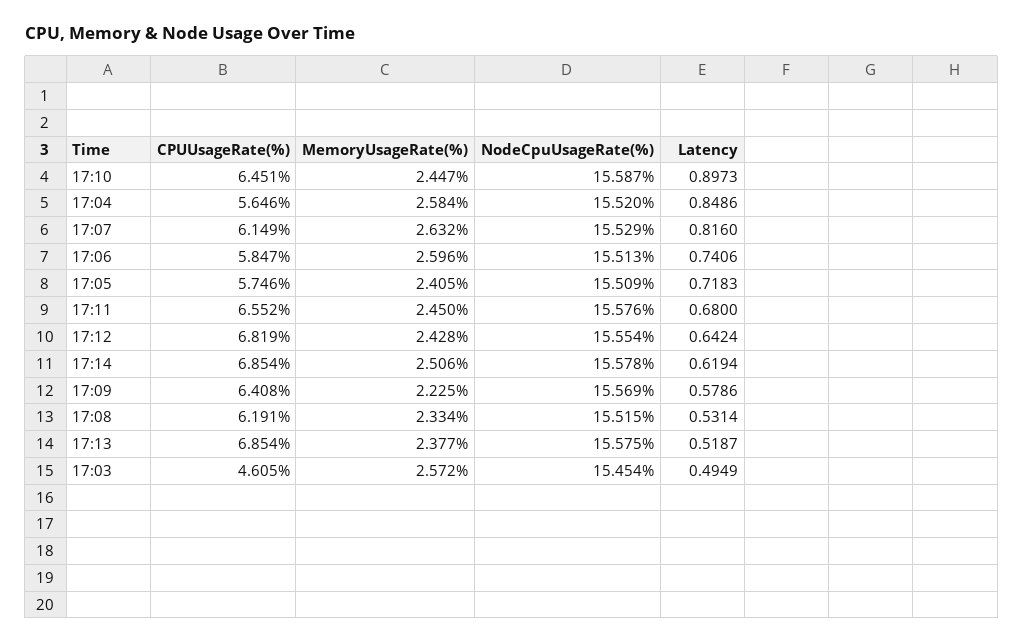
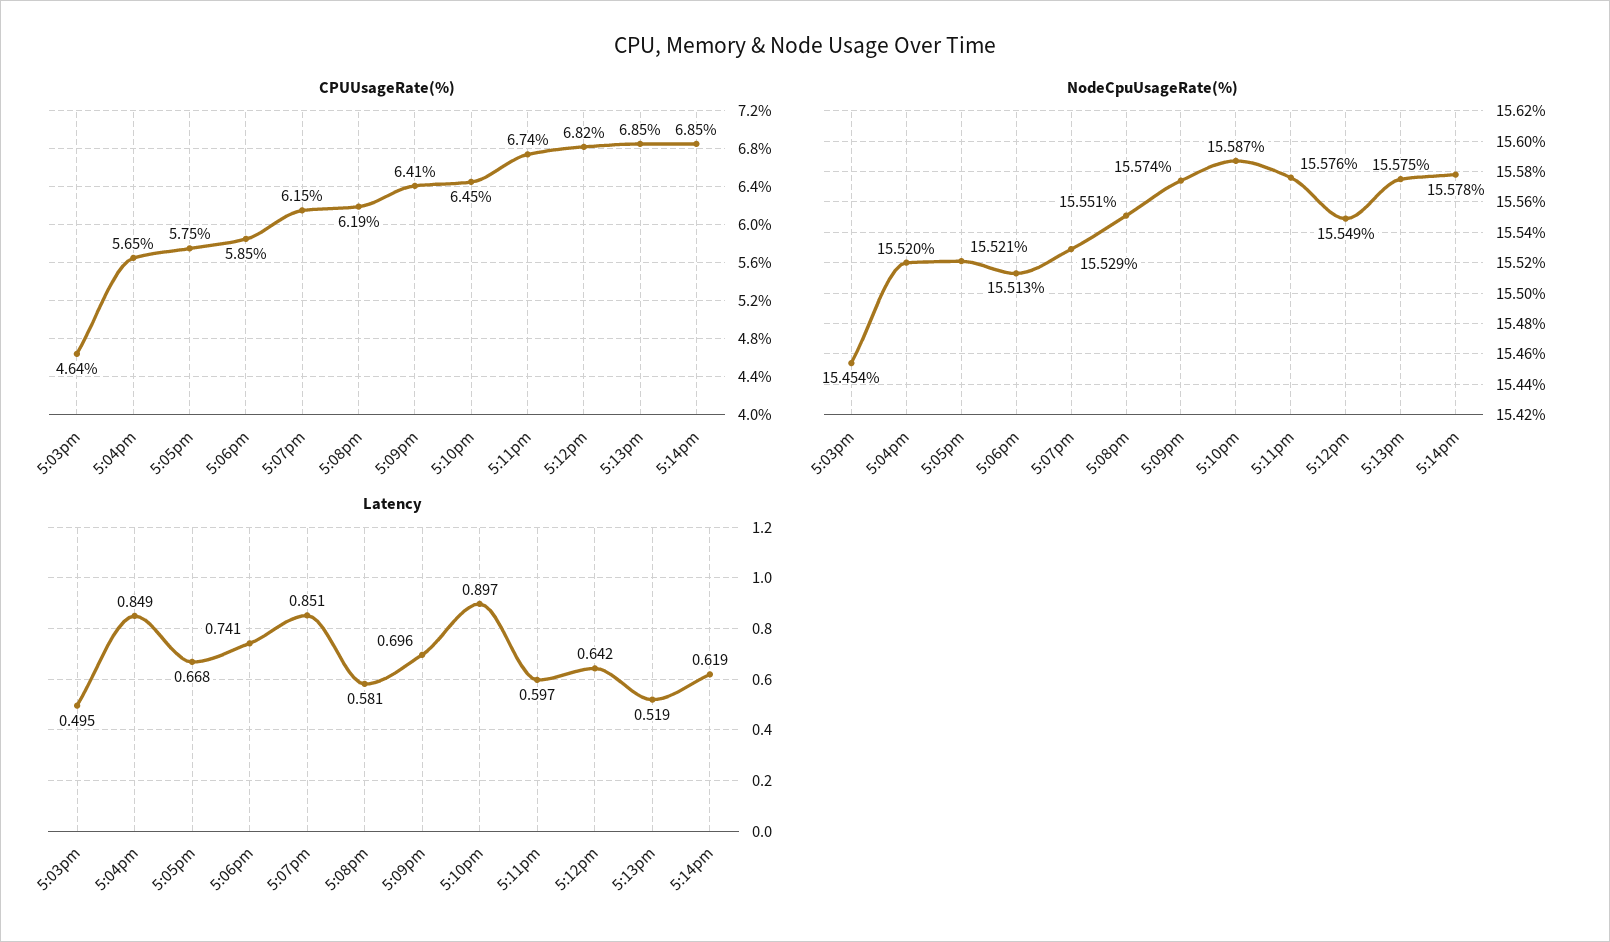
  {
    "CPUUsageRate(%)": {
      "17:10": 6.451,
      "17:04": 5.646,
      "17:07": 6.149,
      "17:06": 5.847,
      "17:05": 5.746,
-     "17:11": 6.552,
+     "17:11": 6.74,
      "17:12": 6.819,
      "17:14": 6.854,
      "17:09": 6.408,
      "17:08": 6.191,
      "17:13": 6.854,
-     "17:03": 4.605
+     "17:03": 4.64
    },
-   "MemoryUsageRate(%)": {
-     "17:10": 2.447,
-     "17:04": 2.584,
-     "17:07": 2.632,
-     "17:06": 2.596,
-     "17:05": 2.405,
-     "17:11": 2.45,
-     "17:12": 2.428,
-     "17:14": 2.506,
-     "17:09": 2.225,
-     "17:08": 2.334,
-     "17:13": 2.377,
-     "17:03": 2.572
-   },
    "NodeCpuUsageRate(%)": {
      "17:10": 15.587,
      "17:04": 15.52,
      "17:07": 15.529,
      "17:06": 15.513,
-     "17:05": 15.509,
+     "17:05": 15.521,
      "17:11": 15.576,
-     "17:12": 15.554,
+     "17:12": 15.549,
      "17:14": 15.578,
-     "17:09": 15.569,
+     "17:09": 15.574,
-     "17:08": 15.515,
+     "17:08": 15.551,
      "17:13": 15.575,
      "17:03": 15.454
    },
    "Latency": {
      "17:10": 0.8973,
      "17:04": 0.8486,
-     "17:07": 0.816,
+     "17:07": 0.851,
      "17:06": 0.7406,
-     "17:05": 0.7183,
+     "17:05": 0.668,
-     "17:11": 0.68,
+     "17:11": 0.597,
      "17:12": 0.6424,
      "17:14": 0.6194,
-     "17:09": 0.5786,
+     "17:09": 0.696,
-     "17:08": 0.5314,
+     "17:08": 0.581,
      "17:13": 0.5187,
      "17:03": 0.4949
    }
  }

